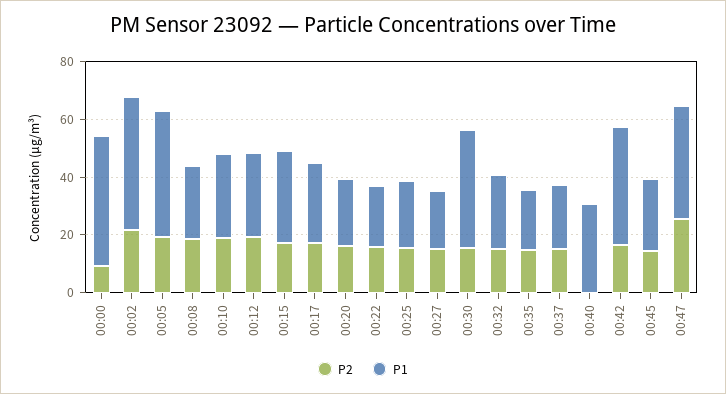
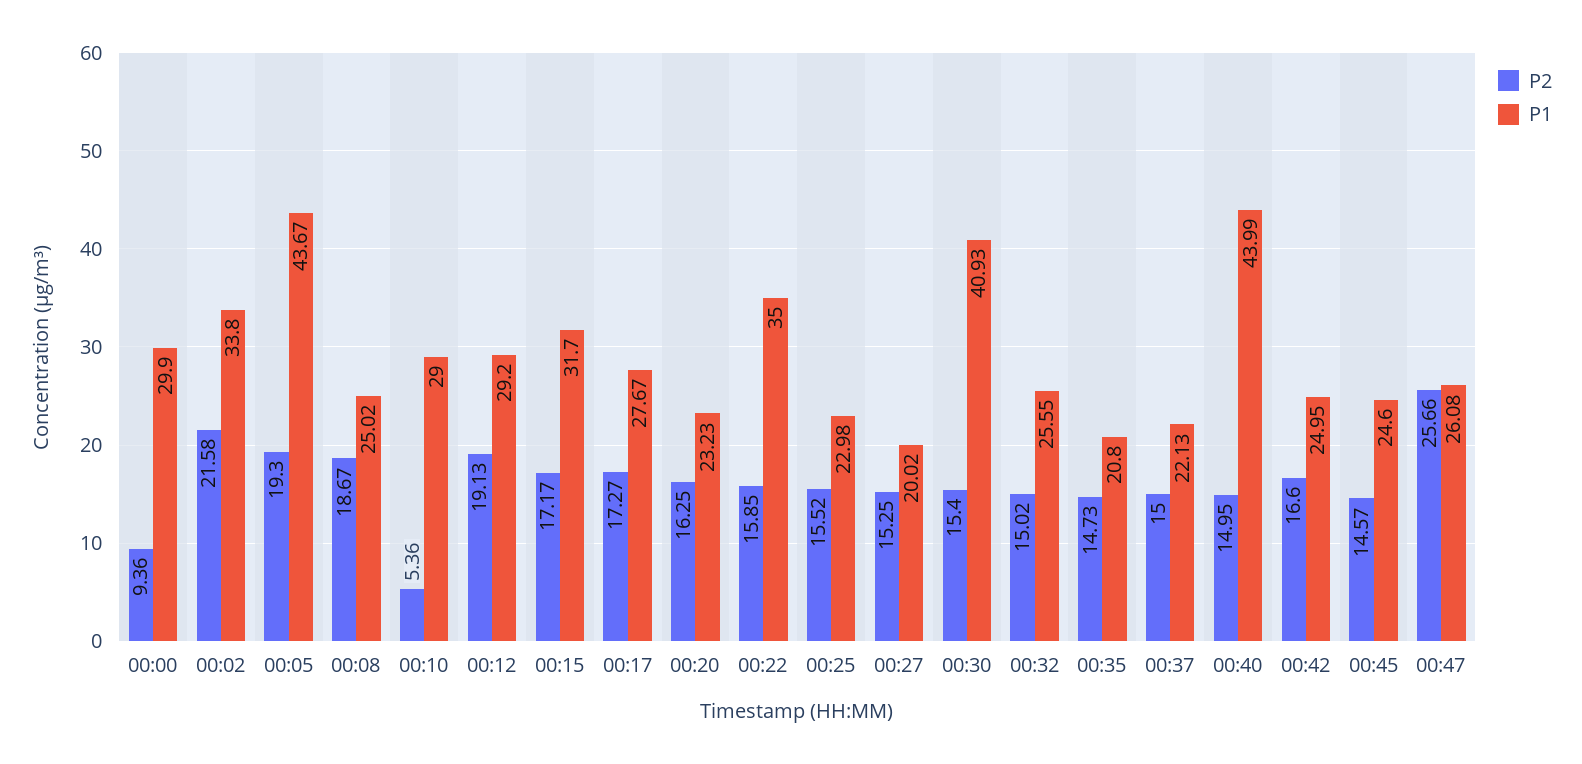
  {
    "P2": {
      "00:00": 9.36,
      "00:02": 21.58,
      "00:05": 19.3,
      "00:08": 18.67,
-     "00:10": 20,
+     "00:10": 5.36,
      "00:12": 19.13,
      "00:15": 17.17,
      "00:17": 17.27,
      "00:20": 16.25,
      "00:22": 15.85,
      "00:25": 15.52,
      "00:27": 15.25,
      "00:30": 15.4,
      "00:32": 15.02,
      "00:35": 14.73,
      "00:37": 15,
-     "00:40": 0,
+     "00:40": 14.95,
      "00:42": 16.6,
      "00:45": 14.57,
      "00:47": 25.66
    },
    "P1": {
-     "00:00": 45,
+     "00:00": 29.9,
-     "00:02": 45,
+     "00:02": 33.8,
      "00:05": 43.67,
      "00:08": 25.02,
      "00:10": 29,
      "00:12": 29.2,
      "00:15": 31.7,
      "00:17": 27.67,
      "00:20": 23.23,
-     "00:22": 20,
+     "00:22": 35,
      "00:25": 22.98,
      "00:27": 20.02,
      "00:30": 40.93,
      "00:32": 25.55,
      "00:35": 20.8,
      "00:37": 22.13,
-     "00:40": 30,
+     "00:40": 43.99,
-     "00:42": 40,
+     "00:42": 24.95,
      "00:45": 24.6,
-     "00:47": 40
+     "00:47": 26.08
    }
  }

